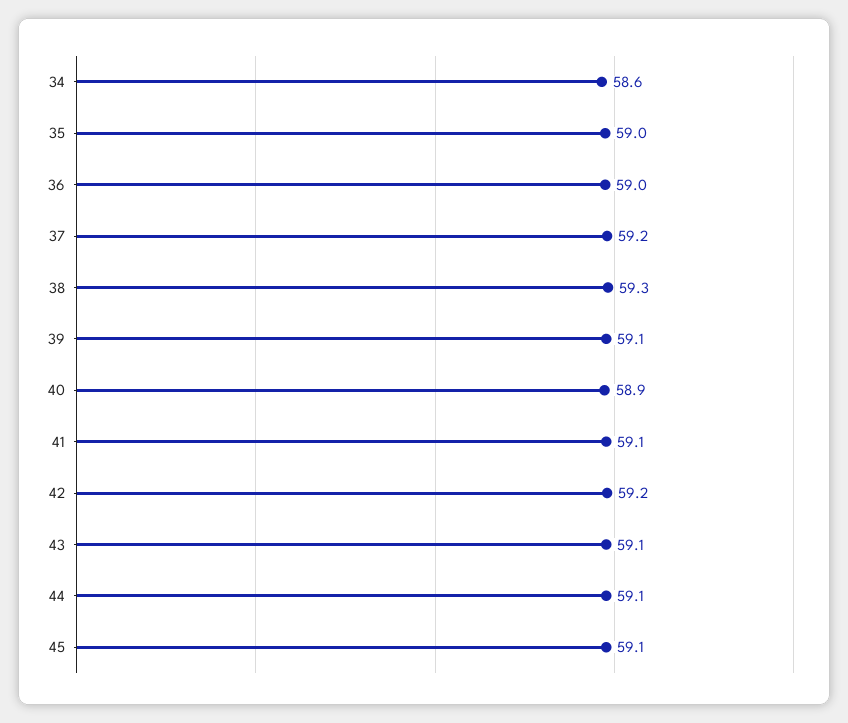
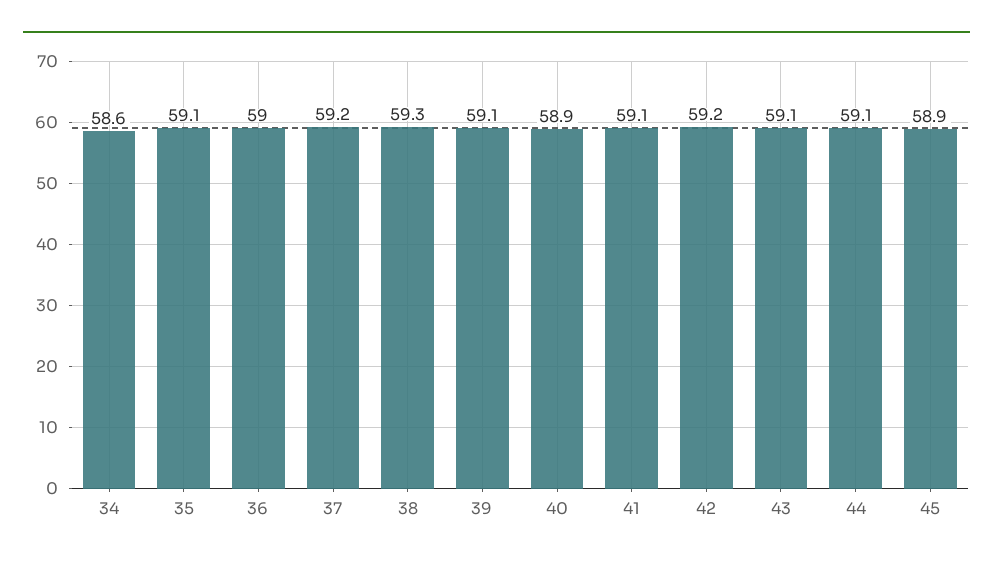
  {
    "34": 58.6,
-   "35": 59,
+   "35": 59.1,
    "36": 59,
    "37": 59.2,
    "38": 59.3,
    "39": 59.1,
    "40": 58.9,
    "41": 59.1,
    "42": 59.2,
    "43": 59.1,
    "44": 59.1,
-   "45": 59.1
+   "45": 58.9
  }

